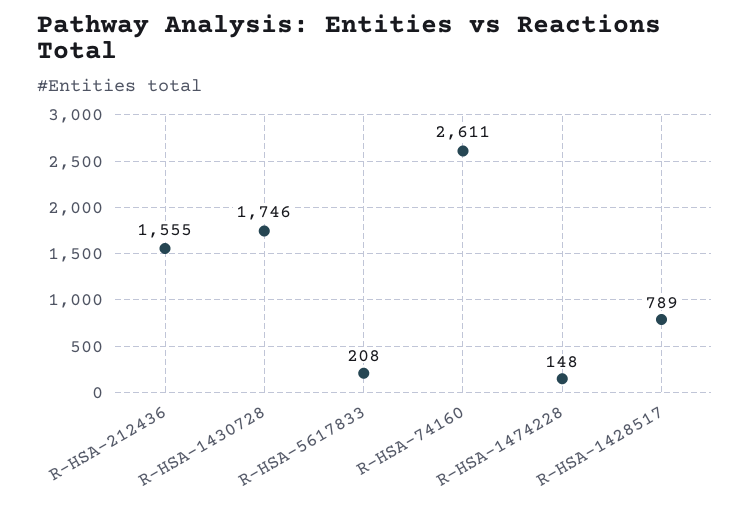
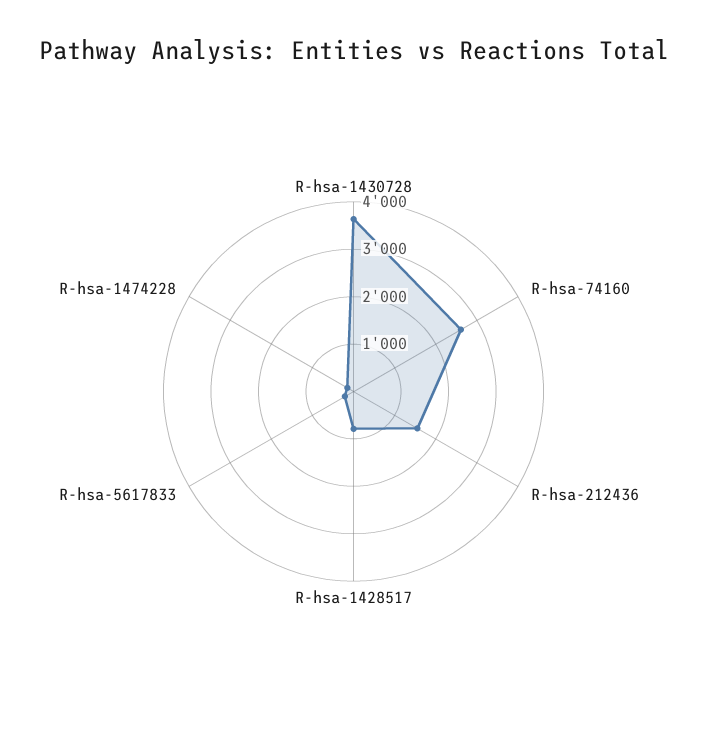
  {
    "R-HSA-212436": 1555,
-   "R-HSA-1430728": 1746,
+   "R-HSA-1430728": 3600,
    "R-HSA-5617833": 208,
    "R-HSA-74160": 2611,
    "R-HSA-1474228": 148,
    "R-HSA-1428517": 789
  }

